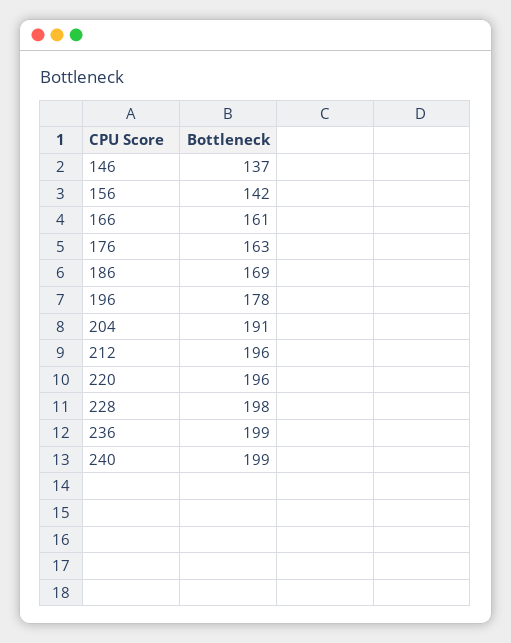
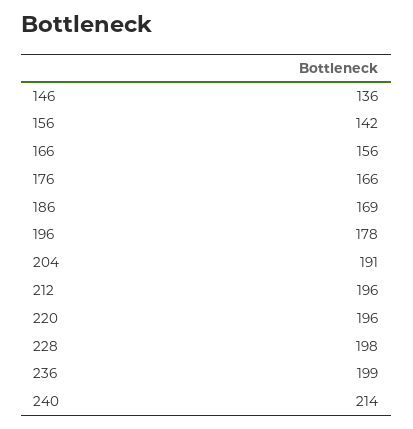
  {
-   "146": 137,
+   "146": 136,
    "156": 142,
-   "166": 161,
+   "166": 156,
-   "176": 163,
+   "176": 166,
    "186": 169,
    "196": 178,
    "204": 191,
    "212": 196,
    "220": 196,
    "228": 198,
    "236": 199,
-   "240": 199
+   "240": 214
  }

